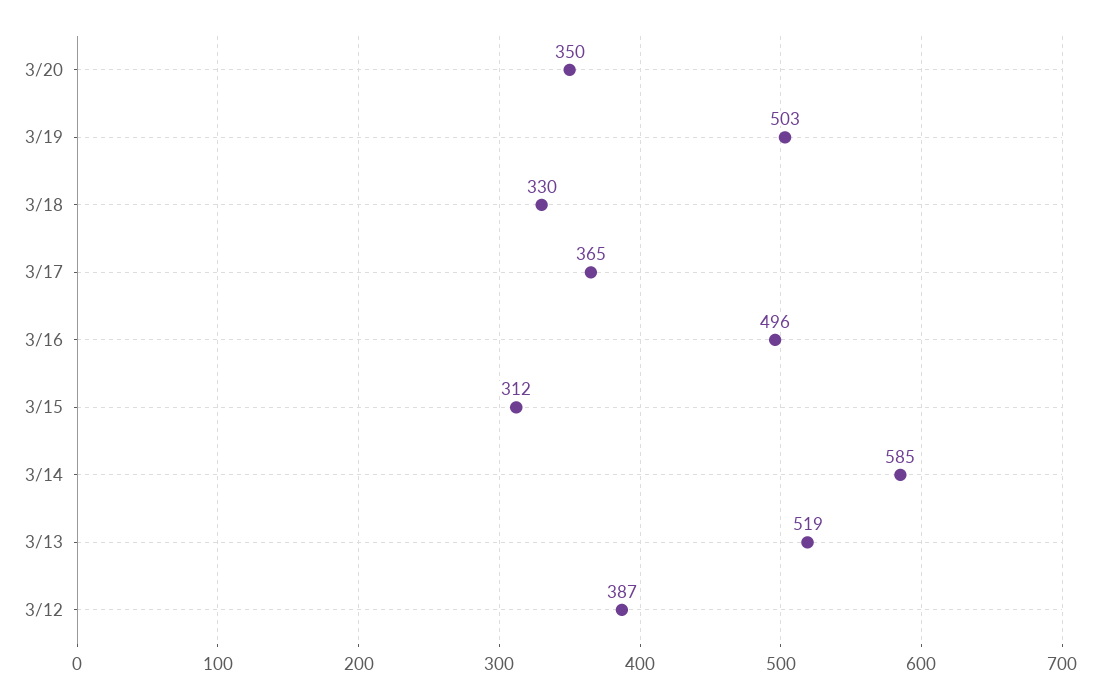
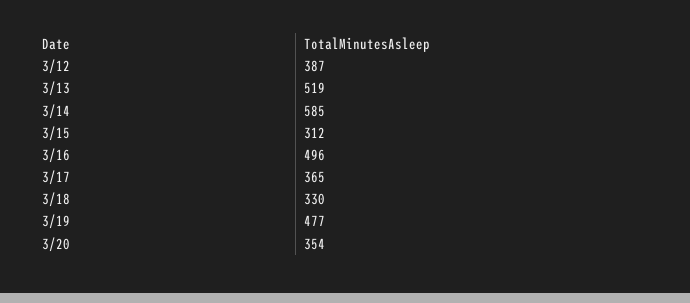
  {
-   "3/20": 350,
+   "3/20": 354,
-   "3/19": 503,
+   "3/19": 477,
    "3/18": 330,
    "3/17": 365,
    "3/16": 496,
    "3/15": 312,
    "3/14": 585,
    "3/13": 519,
    "3/12": 387
  }

